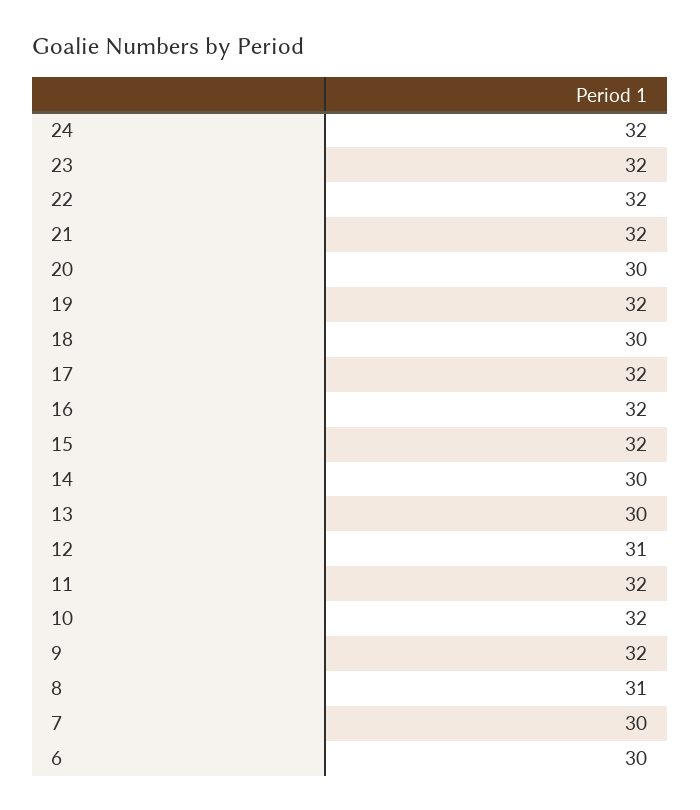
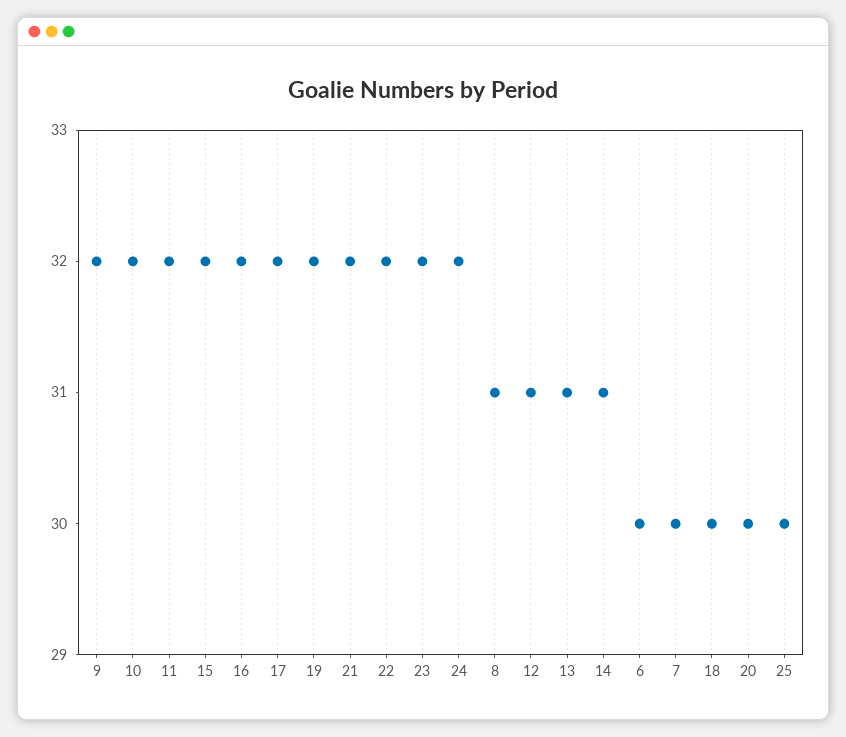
  {
    "24": 32,
    "23": 32,
    "22": 32,
    "21": 32,
    "20": 30,
    "19": 32,
    "18": 30,
    "17": 32,
    "16": 32,
    "15": 32,
-   "14": 30,
+   "14": 31,
-   "13": 30,
+   "13": 31,
    "12": 31,
    "11": 32,
    "10": 32,
    "9": 32,
    "8": 31,
    "7": 30,
-   "6": 30
+   "6": 30,
+   "25": 30
  }

